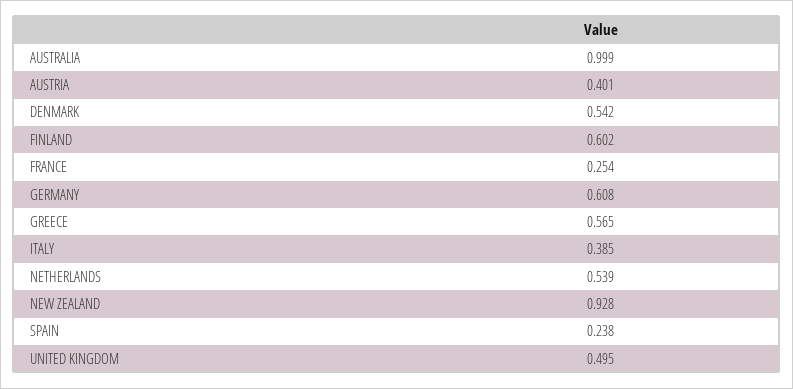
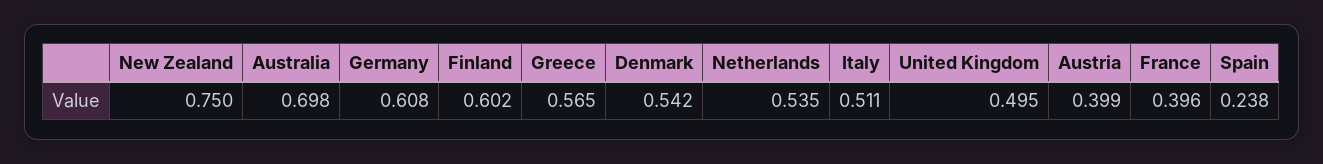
  {
-   "AUSTRALIA": 0.999,
+   "AUSTRALIA": 0.698,
-   "AUSTRIA": 0.401,
+   "AUSTRIA": 0.399,
    "DENMARK": 0.542,
    "FINLAND": 0.602,
-   "FRANCE": 0.254,
+   "FRANCE": 0.396,
    "GERMANY": 0.608,
    "GREECE": 0.565,
-   "ITALY": 0.385,
+   "ITALY": 0.511,
-   "NETHERLANDS": 0.539,
+   "NETHERLANDS": 0.535,
-   "NEW ZEALAND": 0.928,
+   "NEW ZEALAND": 0.75,
    "SPAIN": 0.238,
    "UNITED KINGDOM": 0.495
  }

